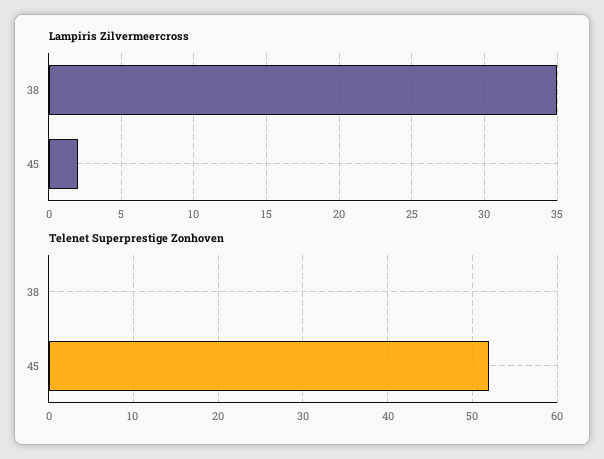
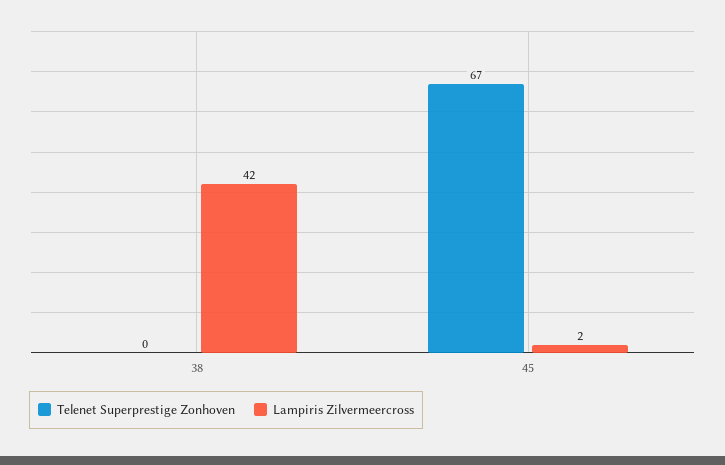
  {
    "Lampiris Zilvermeercross": {
-     "38": 35,
+     "38": 42,
      "45": 2
    },
    "Telenet Superprestige Zonhoven": {
      "38": 0,
-     "45": 52
+     "45": 67
    }
  }

